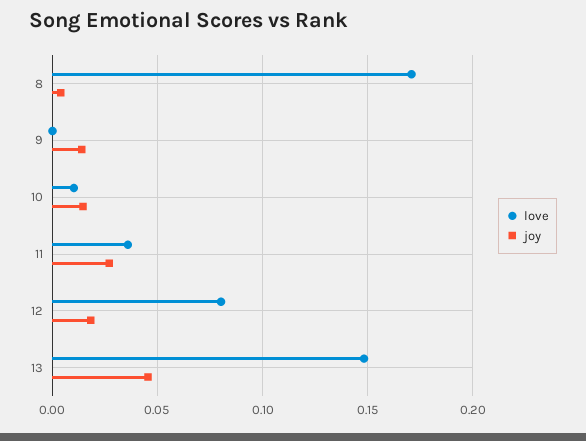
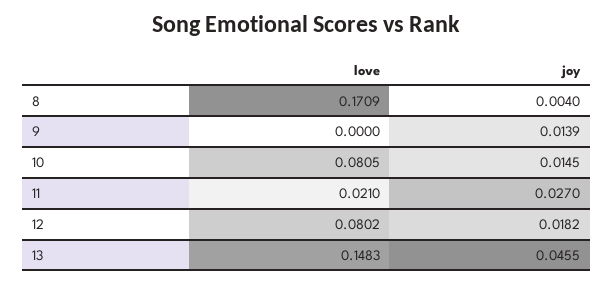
  {
    "love": {
      "8": 0.1709,
      "9": 0,
-     "10": 0.01,
+     "10": 0.0805,
-     "11": 0.035,
+     "11": 0.021,
      "12": 0.0802,
      "13": 0.1483
    },
    "joy": {
      "8": 0.004,
      "9": 0.0139,
      "10": 0.0145,
      "11": 0.027,
      "12": 0.0182,
      "13": 0.0455
    }
  }

